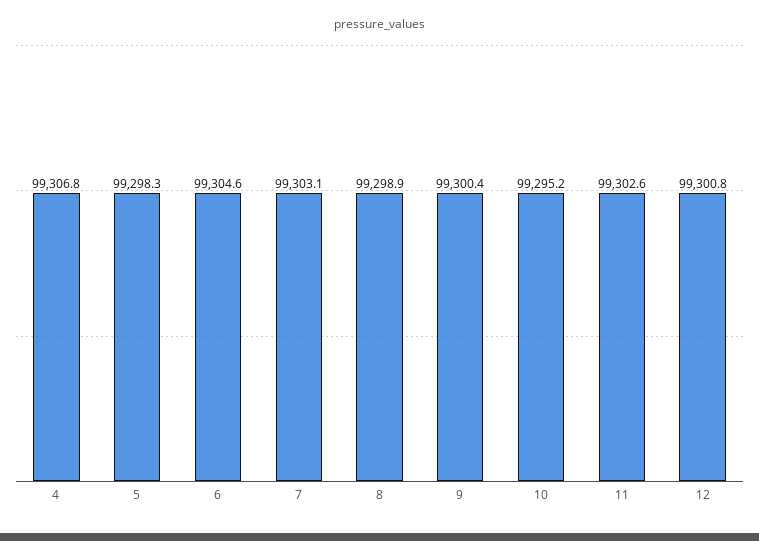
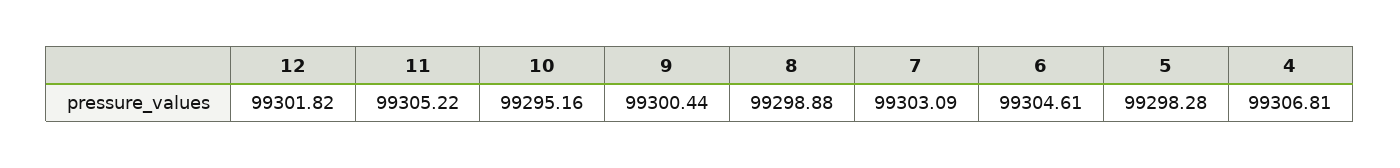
  {
    "4": 99306.81,
    "5": 99298.28,
    "6": 99304.61,
    "7": 99303.09,
    "8": 99298.88,
    "9": 99300.44,
    "10": 99295.16,
-   "11": 99302.6,
+   "11": 99305.22,
-   "12": 99300.8
+   "12": 99301.82
  }

